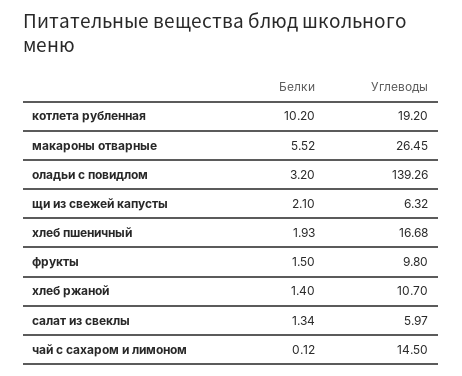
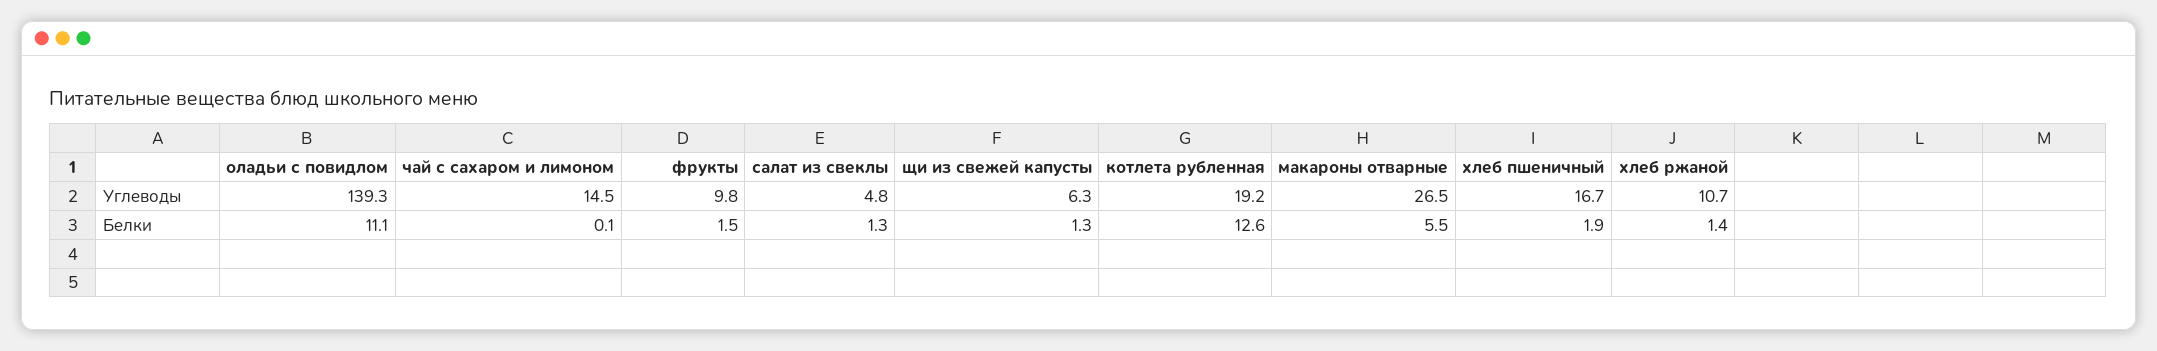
  {
    "Белки": {
-     "котлета рубленная": 10.2,
+     "котлета рубленная": 12.6,
      "макароны отварные": 5.52,
-     "оладьи с повидлом": 3.2,
+     "оладьи с повидлом": 11.1,
-     "щи из свежей капусты": 2.1,
+     "щи из свежей капусты": 1.3,
      "хлеб пшеничный": 1.93,
      "фрукты": 1.5,
      "хлеб ржаной": 1.4,
      "салат из свеклы": 1.34,
      "чай с сахаром и лимоном": 0.12
    },
    "Углеводы": {
      "котлета рубленная": 19.2,
      "макароны отварные": 26.45,
      "оладьи с повидлом": 139.26,
      "щи из свежей капусты": 6.32,
      "хлеб пшеничный": 16.68,
      "фрукты": 9.8,
      "хлеб ржаной": 10.7,
-     "салат из свеклы": 5.97,
+     "салат из свеклы": 4.8,
      "чай с сахаром и лимоном": 14.5
    }
  }

